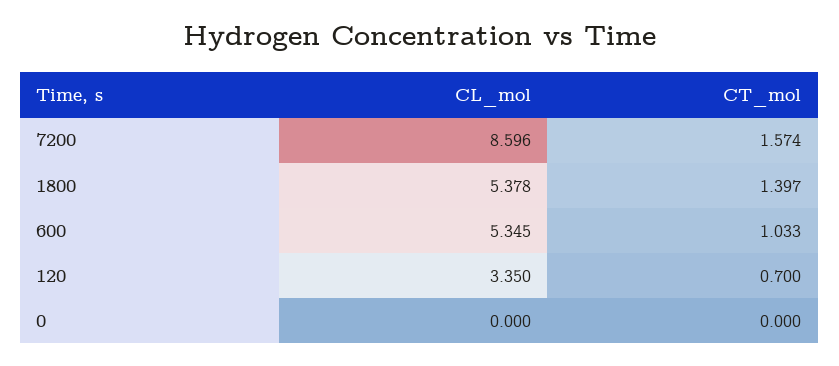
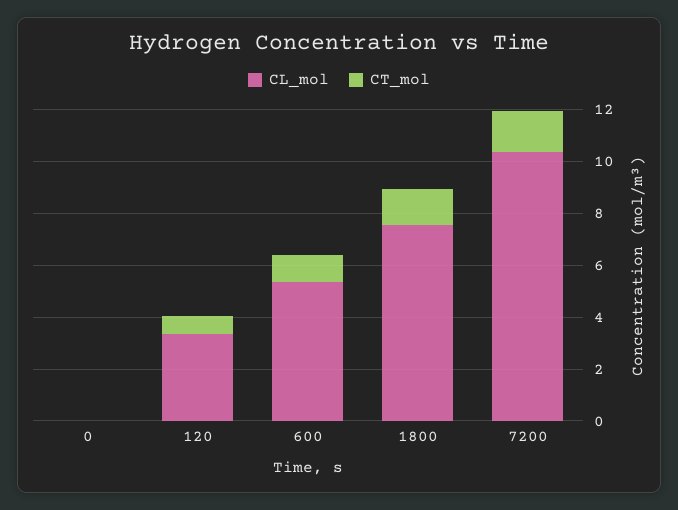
  {
    "CL_mol": {
-     "7200": 8.596,
+     "7200": 10.5,
-     "1800": 5.378,
+     "1800": 7.5,
      "600": 5.345,
      "120": 3.35,
      "0": 0
    },
    "CT_mol": {
      "7200": 1.574,
      "1800": 1.397,
      "600": 1.033,
      "120": 0.7,
      "0": 0
    }
  }

